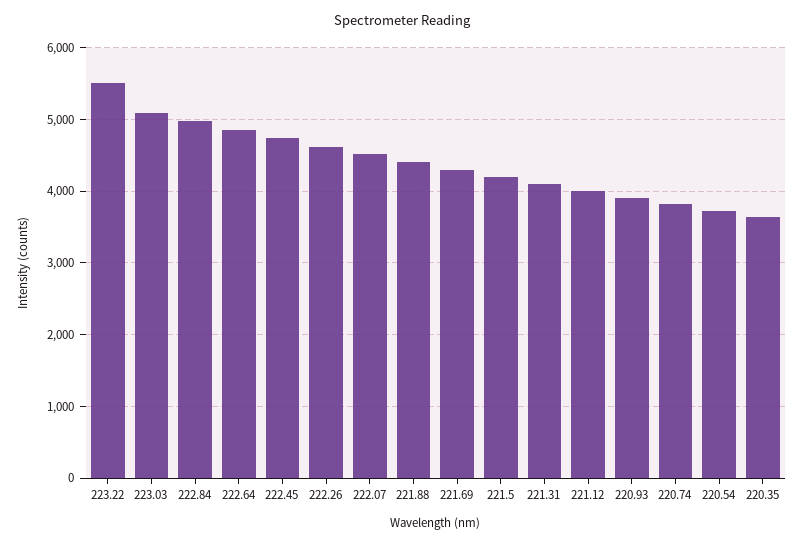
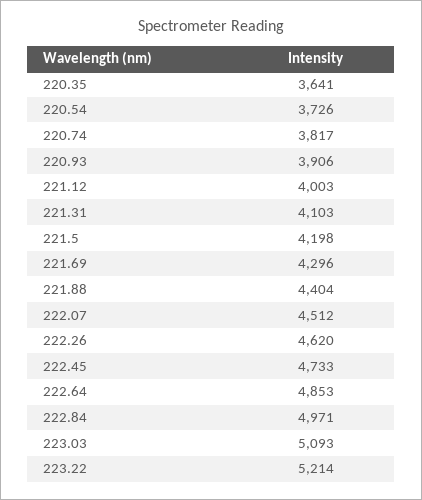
  {
-   "223.22": 5500,
+   "223.22": 5214,
    "223.03": 5093,
    "222.84": 4971,
    "222.64": 4853,
    "222.45": 4733,
    "222.26": 4620,
    "222.07": 4512,
    "221.88": 4404,
    "221.69": 4296,
    "221.5": 4198,
    "221.31": 4103,
    "221.12": 4003,
    "220.93": 3906,
    "220.74": 3817,
    "220.54": 3726,
    "220.35": 3641
  }

